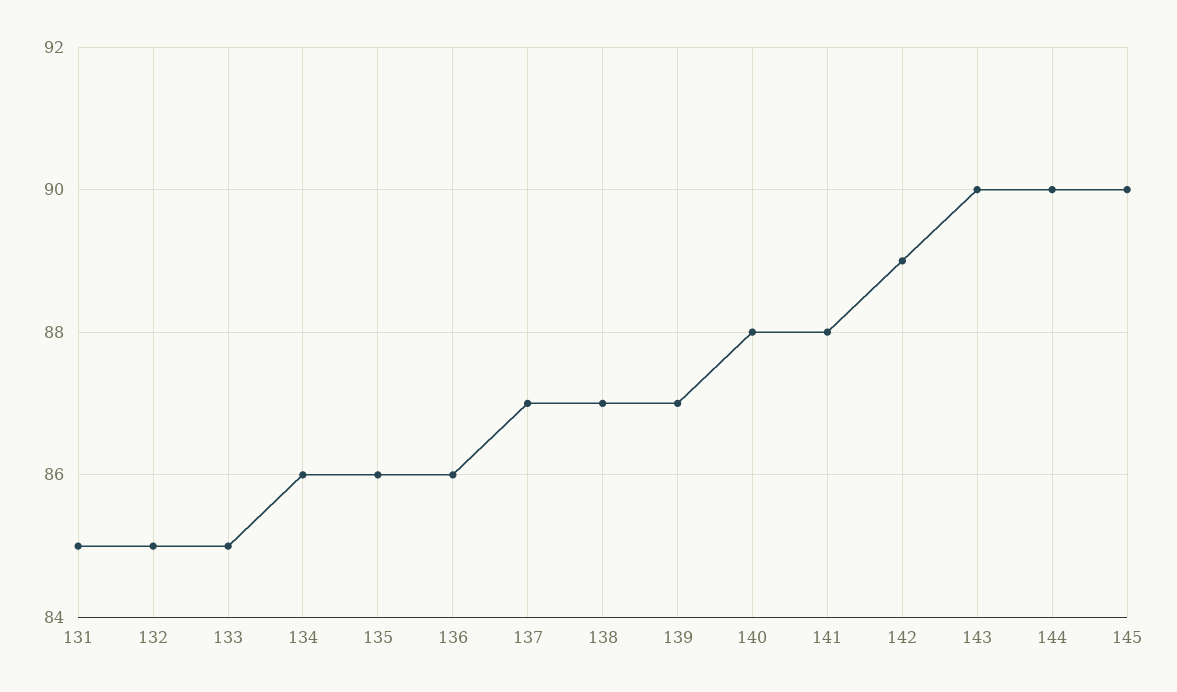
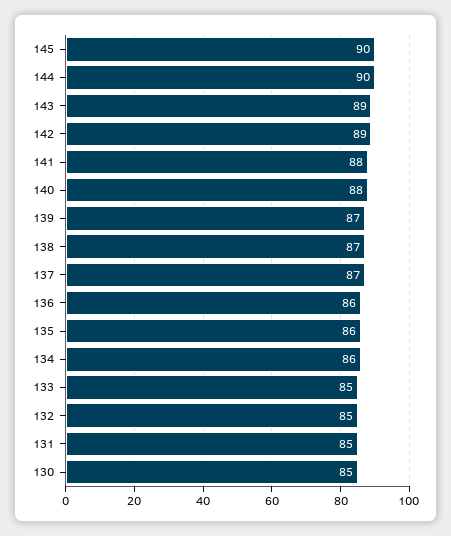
  {
    "131": 85,
    "132": 85,
    "133": 85,
    "134": 86,
    "135": 86,
    "136": 86,
    "137": 87,
    "138": 87,
    "139": 87,
    "140": 88,
    "141": 88,
    "142": 89,
-   "143": 90,
+   "143": 89,
    "144": 90,
-   "145": 90
+   "145": 90,
+   "130": 85
  }

